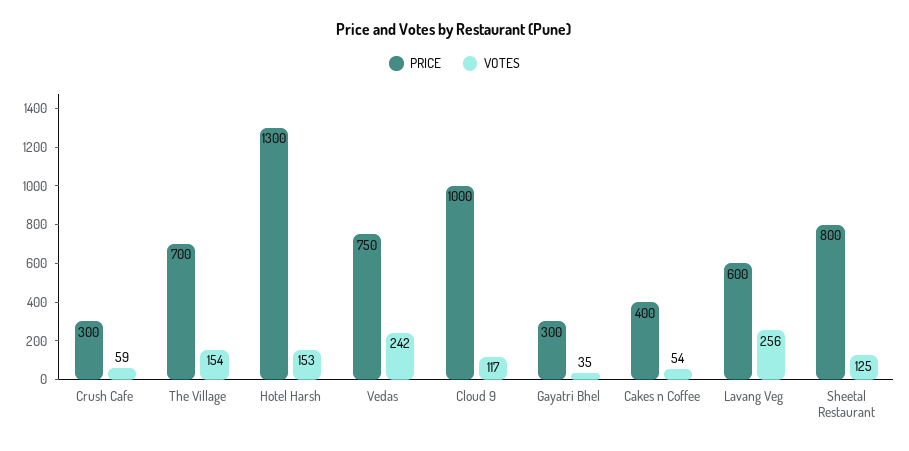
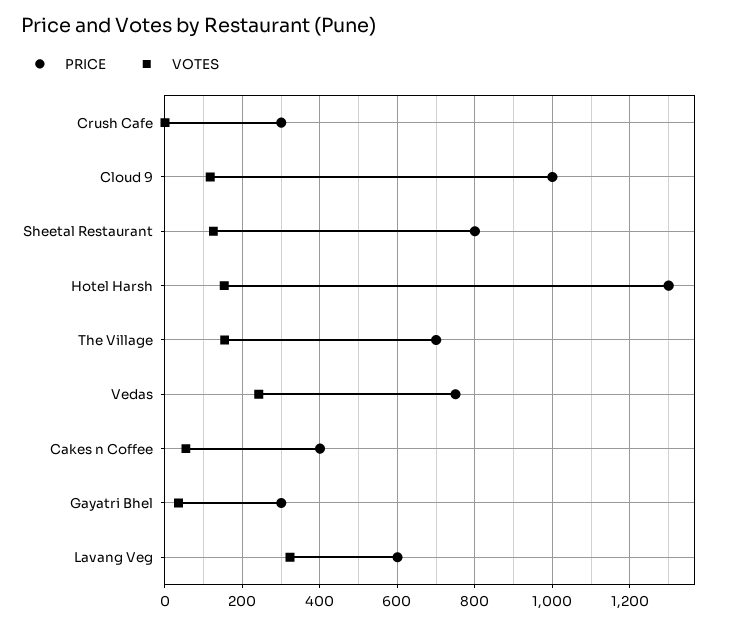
  {
    "PRICE": {
      "Crush Cafe": 300,
      "The Village": 700,
      "Hotel Harsh": 1300,
      "Vedas": 750,
      "Cloud 9": 1000,
      "Gayatri Bhel": 300,
      "Cakes n Coffee": 400,
      "Lavang Veg": 600,
      "Sheetal Restaurant": 800
    },
    "VOTES": {
-     "Crush Cafe": 59,
+     "Crush Cafe": 0,
      "The Village": 154,
      "Hotel Harsh": 153,
      "Vedas": 242,
      "Cloud 9": 117,
      "Gayatri Bhel": 35,
      "Cakes n Coffee": 54,
-     "Lavang Veg": 256,
+     "Lavang Veg": 320,
      "Sheetal Restaurant": 125
    }
  }

